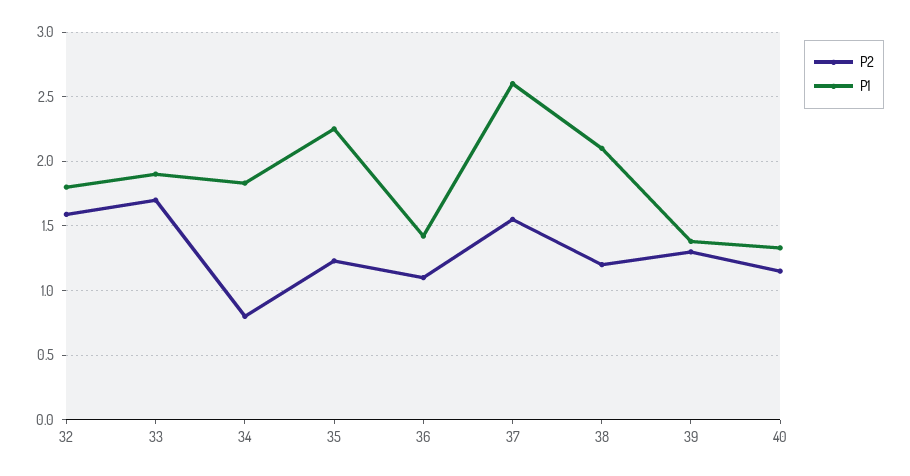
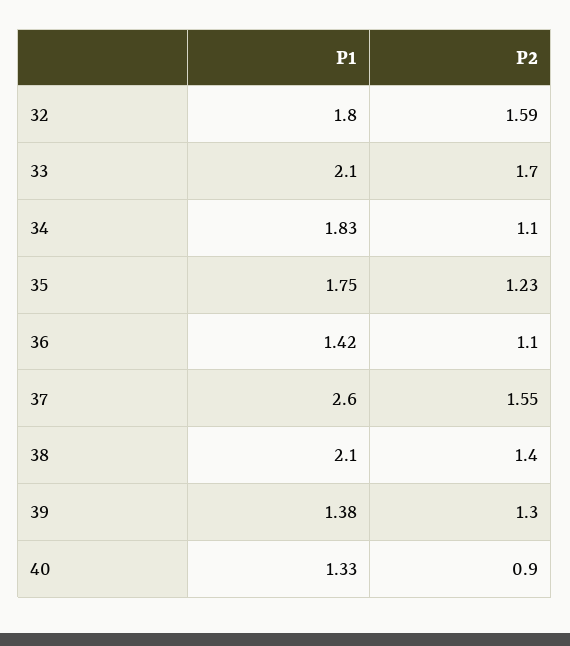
  {
    "P2": {
      "32": 1.59,
      "33": 1.7,
-     "34": 0.8,
+     "34": 1.1,
      "35": 1.23,
      "36": 1.1,
      "37": 1.55,
-     "38": 1.2,
+     "38": 1.4,
      "39": 1.3,
-     "40": 1.15
+     "40": 0.9
    },
    "P1": {
      "32": 1.8,
-     "33": 1.9,
+     "33": 2.1,
      "34": 1.83,
-     "35": 2.25,
+     "35": 1.75,
      "36": 1.42,
      "37": 2.6,
      "38": 2.1,
      "39": 1.38,
      "40": 1.33
    }
  }

